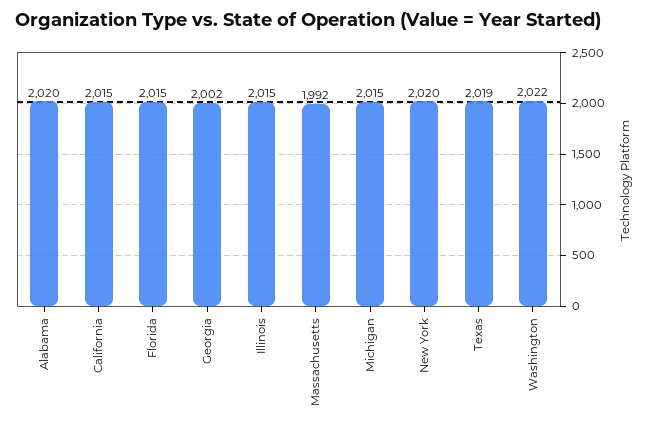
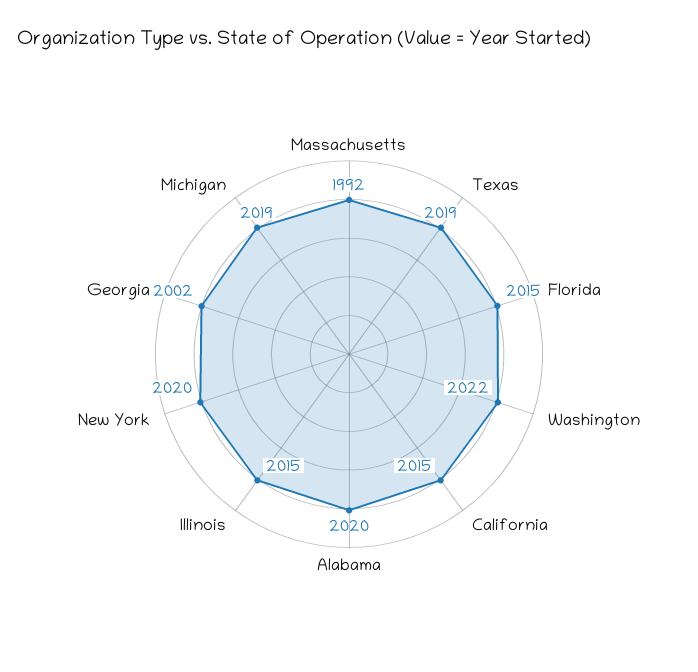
  {
    "Alabama": 2020,
    "California": 2015,
    "Florida": 2015,
    "Georgia": 2002,
    "Illinois": 2015,
    "Massachusetts": 1992,
-   "Michigan": 2015,
+   "Michigan": 2019,
    "New York": 2020,
    "Texas": 2019,
    "Washington": 2022
  }

